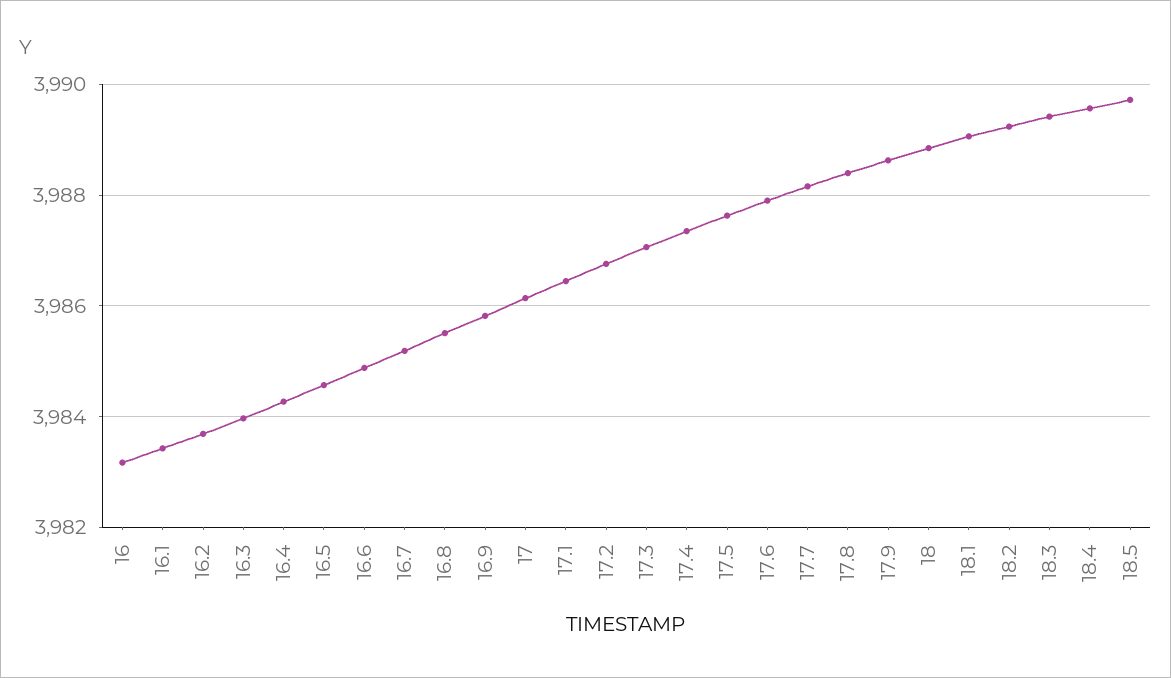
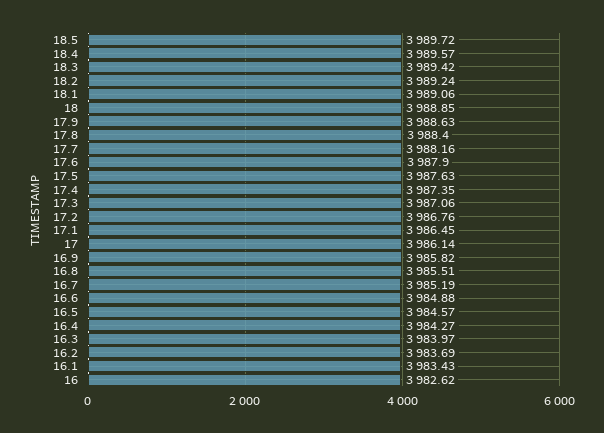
  {
-   "16": 3983.2,
+   "16": 3982.62,
    "16.1": 3983.43,
    "16.2": 3983.69,
    "16.3": 3983.97,
    "16.4": 3984.27,
    "16.5": 3984.57,
    "16.6": 3984.88,
    "16.7": 3985.19,
    "16.8": 3985.51,
    "16.9": 3985.82,
    "17": 3986.14,
    "17.1": 3986.45,
    "17.2": 3986.76,
    "17.3": 3987.06,
    "17.4": 3987.35,
    "17.5": 3987.63,
    "17.6": 3987.9,
    "17.7": 3988.16,
    "17.8": 3988.4,
    "17.9": 3988.63,
    "18": 3988.85,
    "18.1": 3989.06,
    "18.2": 3989.24,
    "18.3": 3989.42,
    "18.4": 3989.57,
    "18.5": 3989.72
  }

